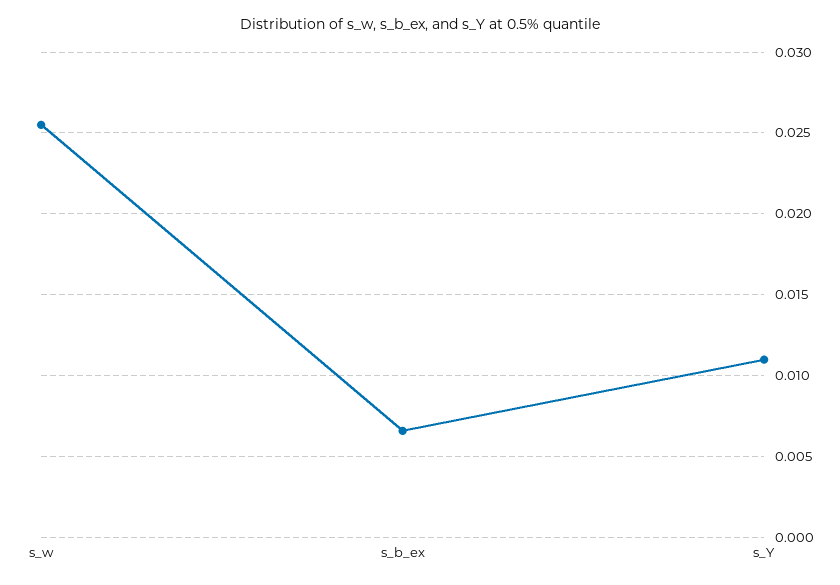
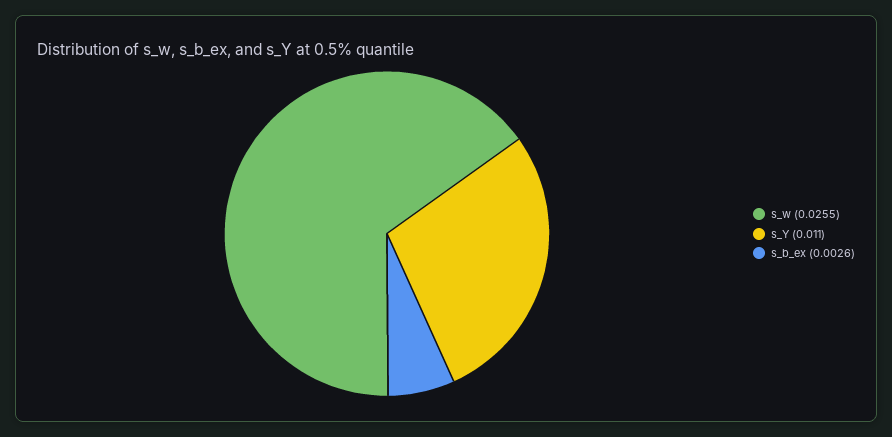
  {
    "s_w": 0.0255,
-   "s_b_ex": 0.0065,
+   "s_b_ex": 0.0026,
    "s_Y": 0.011
  }

